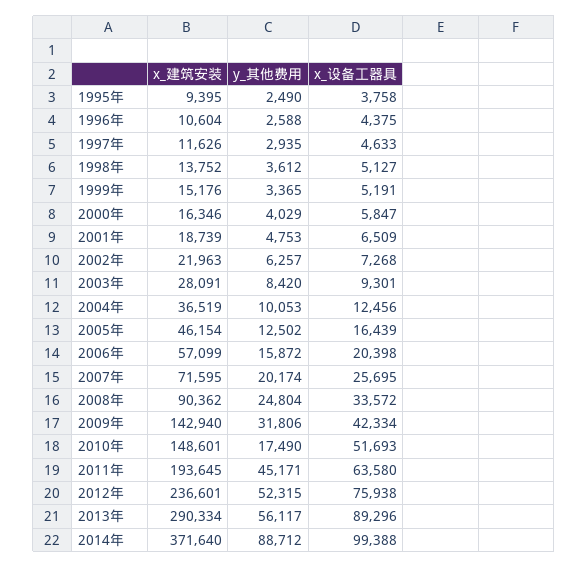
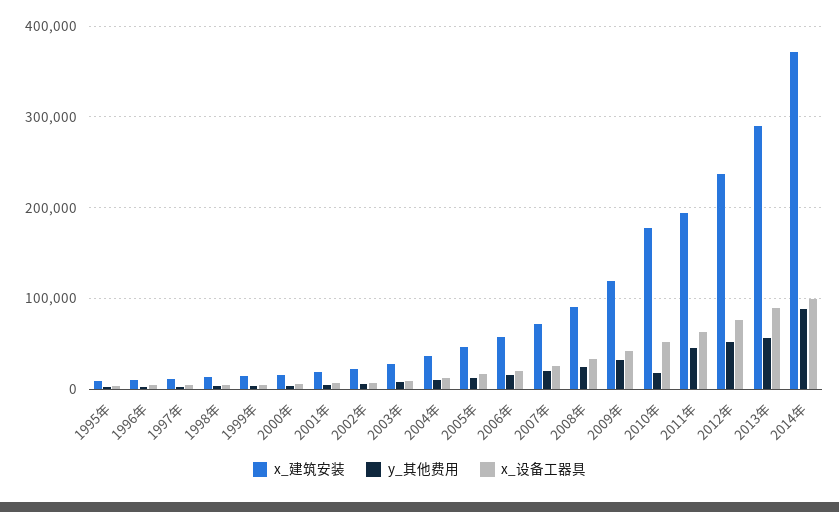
  {
    "x_建筑安装": {
      "1995年": 9395,
      "1996年": 10604,
      "1997年": 11626,
      "1998年": 13752,
      "1999年": 15176,
      "2000年": 16346,
      "2001年": 18739,
      "2002年": 21963,
      "2003年": 28091,
      "2004年": 36519,
      "2005年": 46154,
      "2006年": 57099,
      "2007年": 71595,
      "2008年": 90362,
-     "2009年": 142940,
+     "2009年": 120000,
-     "2010年": 148601,
+     "2010年": 180000,
      "2011年": 193645,
      "2012年": 236601,
      "2013年": 290334,
      "2014年": 371640
    },
    "y_其他费用": {
      "1995年": 2490,
      "1996年": 2588,
      "1997年": 2935,
      "1998年": 3612,
      "1999年": 3365,
      "2000年": 4029,
      "2001年": 4753,
      "2002年": 6257,
      "2003年": 8420,
      "2004年": 10053,
      "2005年": 12502,
      "2006年": 15872,
      "2007年": 20174,
      "2008年": 24804,
      "2009年": 31806,
      "2010年": 17490,
      "2011年": 45171,
      "2012年": 52315,
      "2013年": 56117,
      "2014年": 88712
    },
    "x_设备工器具": {
      "1995年": 3758,
      "1996年": 4375,
      "1997年": 4633,
      "1998年": 5127,
      "1999年": 5191,
      "2000年": 5847,
      "2001年": 6509,
      "2002年": 7268,
      "2003年": 9301,
      "2004年": 12456,
      "2005年": 16439,
      "2006年": 20398,
      "2007年": 25695,
      "2008年": 33572,
      "2009年": 42334,
      "2010年": 51693,
      "2011年": 63580,
      "2012年": 75938,
      "2013年": 89296,
      "2014年": 99388
    }
  }

